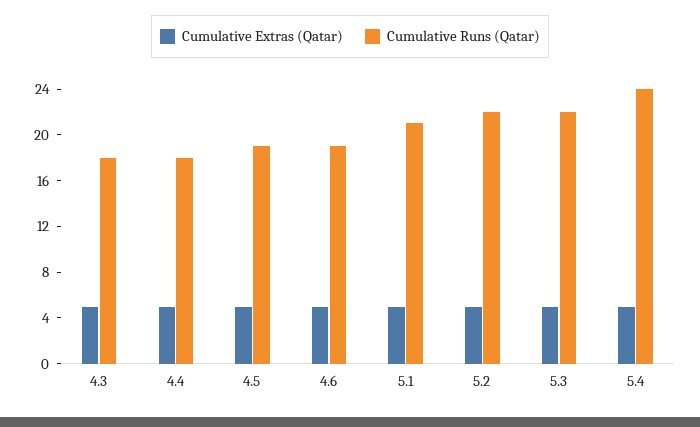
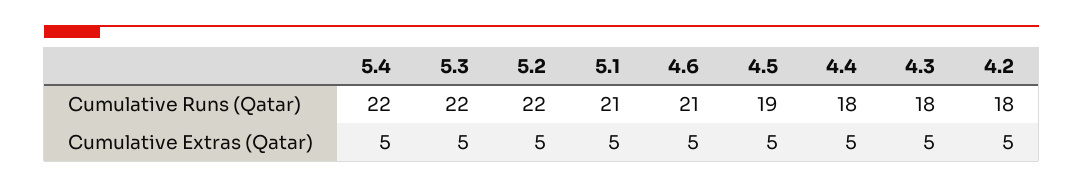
  {
    "Cumulative Extras (Qatar)": {
      "4.3": 5,
      "4.4": 5,
      "4.5": 5,
      "4.6": 5,
      "5.1": 5,
      "5.2": 5,
      "5.3": 5,
-     "5.4": 5
+     "5.4": 5,
+     "4.2": 5
    },
    "Cumulative Runs (Qatar)": {
      "4.3": 18,
      "4.4": 18,
      "4.5": 19,
-     "4.6": 19,
+     "4.6": 21,
      "5.1": 21,
      "5.2": 22,
      "5.3": 22,
-     "5.4": 24
+     "5.4": 22,
+     "4.2": 18
    }
  }

